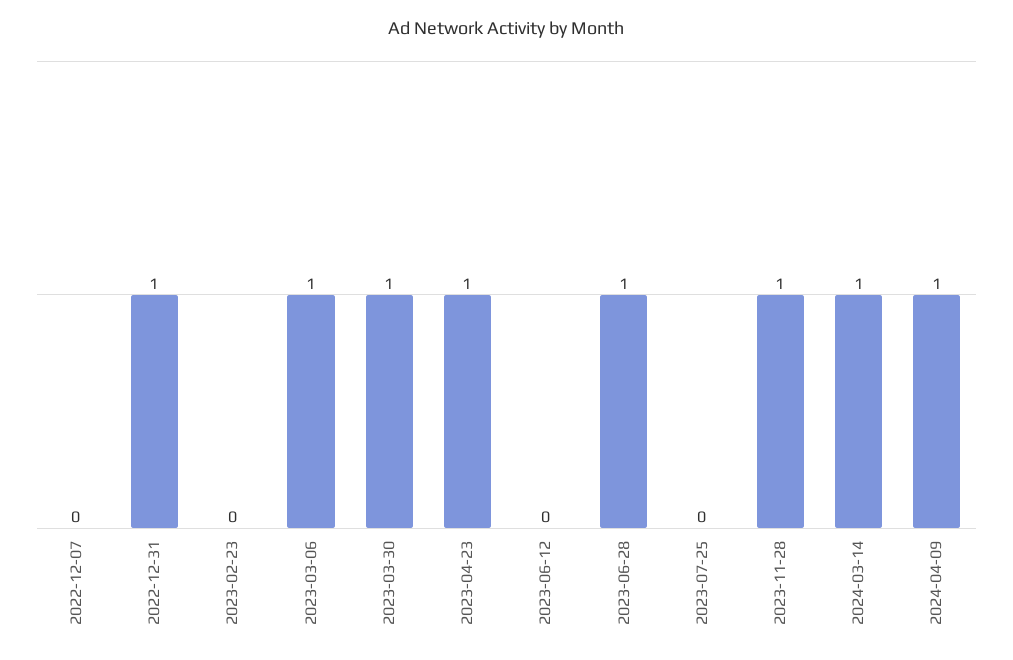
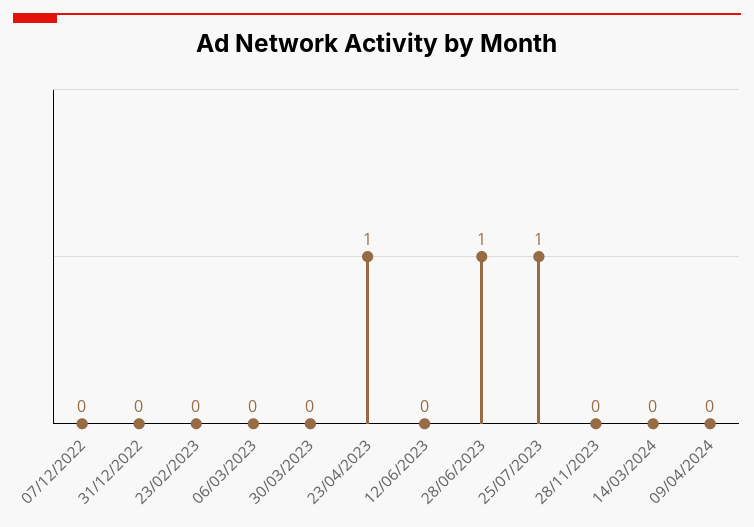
  {
    "2022-12-07": 0,
-   "2022-12-31": 1,
+   "2022-12-31": 0,
    "2023-02-23": 0,
-   "2023-03-06": 1,
+   "2023-03-06": 0,
-   "2023-03-30": 1,
+   "2023-03-30": 0,
    "2023-04-23": 1,
    "2023-06-12": 0,
    "2023-06-28": 1,
-   "2023-07-25": 0,
+   "2023-07-25": 1,
-   "2023-11-28": 1,
+   "2023-11-28": 0,
-   "2024-03-14": 1,
+   "2024-03-14": 0,
-   "2024-04-09": 1
+   "2024-04-09": 0
  }

